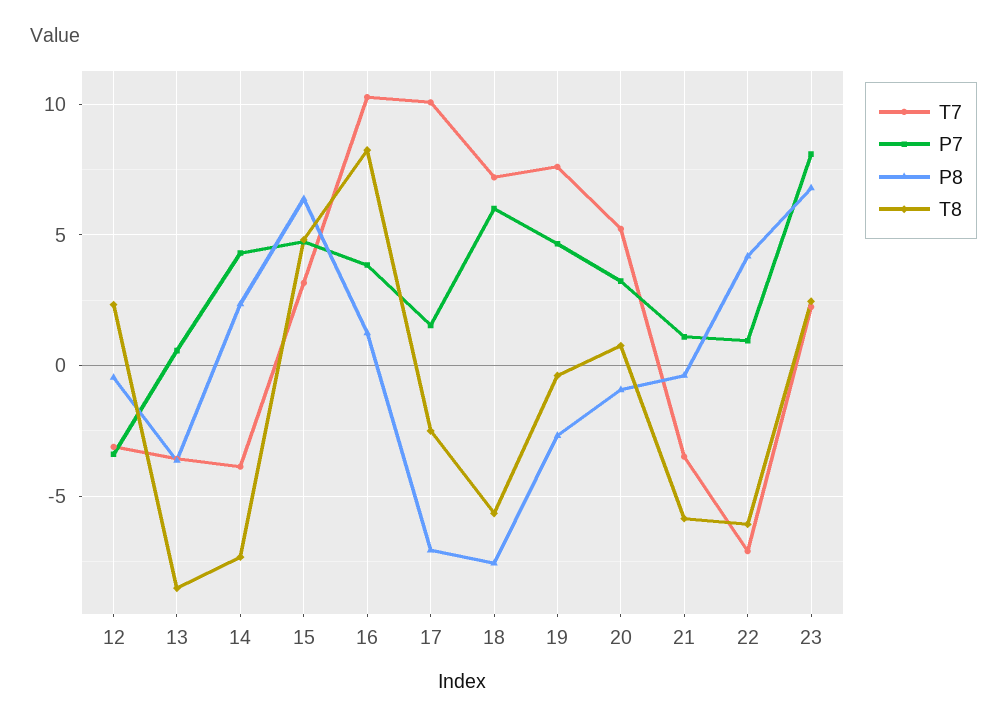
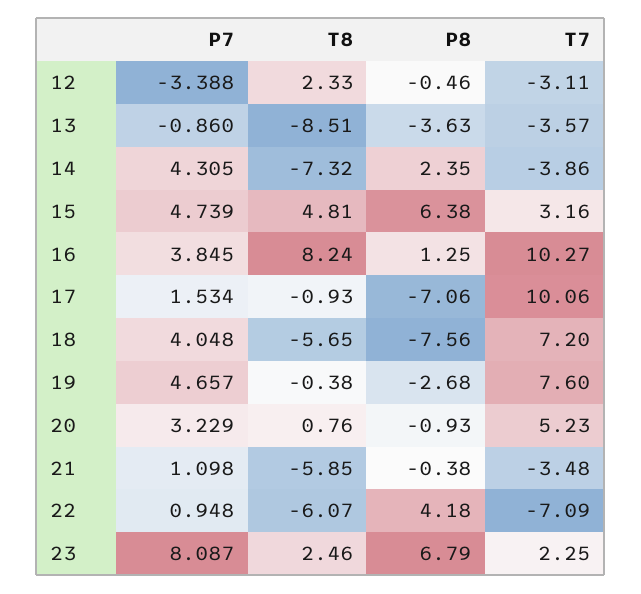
  {
    "T7": {
      "12": -3.11,
      "13": -3.57,
      "14": -3.86,
      "15": 3.16,
      "16": 10.27,
      "17": 10.06,
      "18": 7.2,
      "19": 7.6,
      "20": 5.23,
      "21": -3.48,
      "22": -7.09,
      "23": 2.25
    },
    "P7": {
      "12": -3.388,
-     "13": 0.5,
+     "13": -0.86,
      "14": 4.305,
      "15": 4.739,
      "16": 3.845,
      "17": 1.534,
-     "18": 6,
+     "18": 4.048,
      "19": 4.657,
      "20": 3.229,
      "21": 1.098,
      "22": 0.948,
      "23": 8.087
    },
    "P8": {
      "12": -0.46,
      "13": -3.63,
      "14": 2.35,
      "15": 6.38,
      "16": 1.25,
      "17": -7.06,
      "18": -7.56,
      "19": -2.68,
      "20": -0.93,
      "21": -0.38,
      "22": 4.18,
      "23": 6.79
    },
    "T8": {
      "12": 2.33,
      "13": -8.51,
      "14": -7.32,
      "15": 4.81,
      "16": 8.24,
-     "17": -2.5,
+     "17": -0.93,
      "18": -5.65,
      "19": -0.38,
      "20": 0.76,
      "21": -5.85,
      "22": -6.07,
      "23": 2.46
    }
  }

